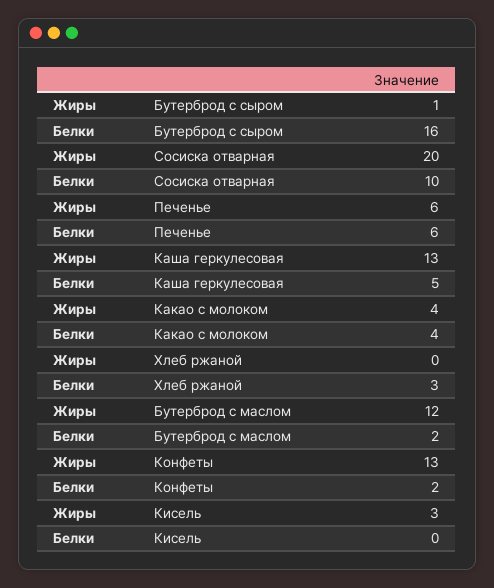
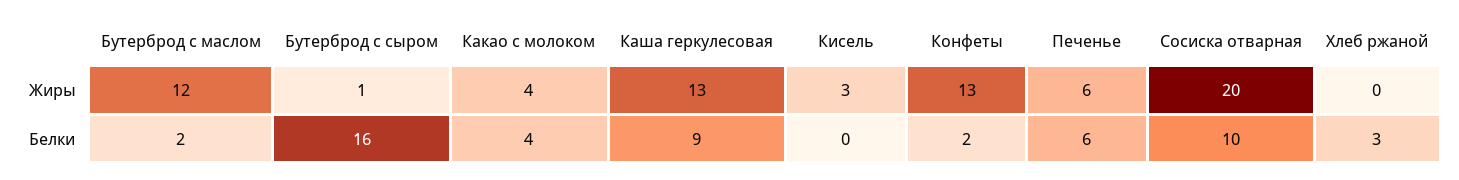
  {
    "Жиры": {
      "Бутерброд с сыром": 1,
      "Сосиска отварная": 20,
      "Печенье": 6,
      "Каша геркулесовая": 13,
      "Какао с молоком": 4,
      "Хлеб ржаной": 0,
      "Бутерброд с маслом": 12,
      "Конфеты": 13,
      "Кисель": 3
    },
    "Белки": {
      "Бутерброд с сыром": 16,
      "Сосиска отварная": 10,
      "Печенье": 6,
-     "Каша геркулесовая": 5,
+     "Каша геркулесовая": 9,
      "Какао с молоком": 4,
      "Хлеб ржаной": 3,
      "Бутерброд с маслом": 2,
      "Конфеты": 2,
      "Кисель": 0
    }
  }

